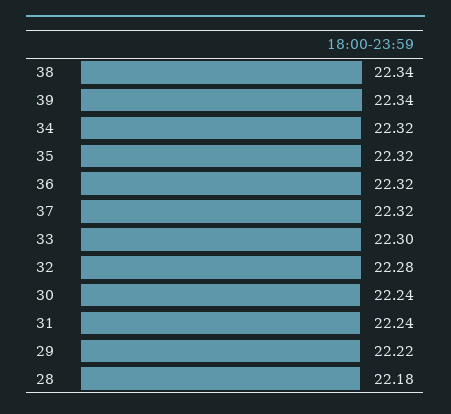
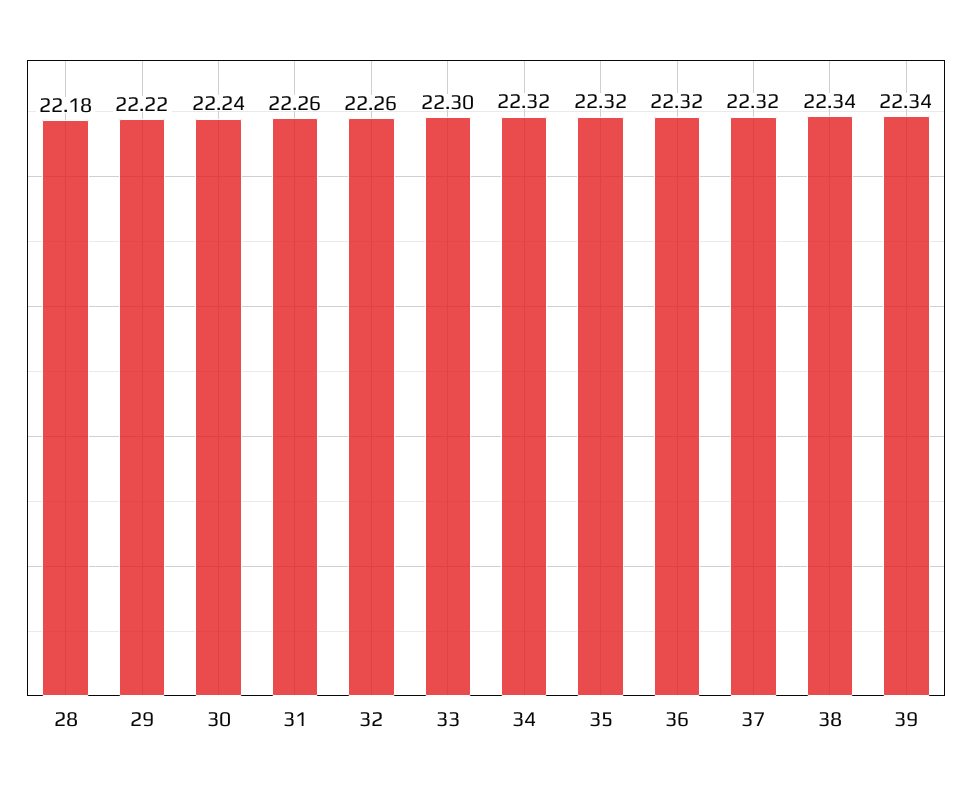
  {
    "38": 22.34,
    "39": 22.34,
    "34": 22.32,
    "35": 22.32,
    "36": 22.32,
    "37": 22.32,
    "33": 22.3,
-   "32": 22.28,
+   "32": 22.26,
    "30": 22.24,
-   "31": 22.24,
+   "31": 22.26,
    "29": 22.22,
    "28": 22.18
  }

